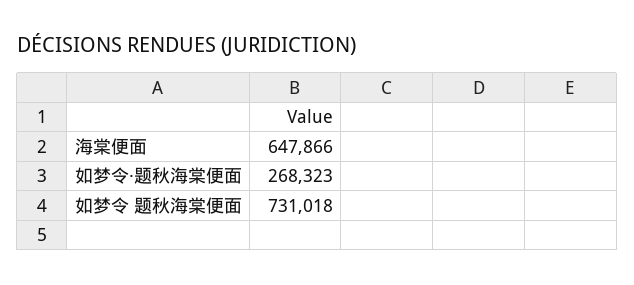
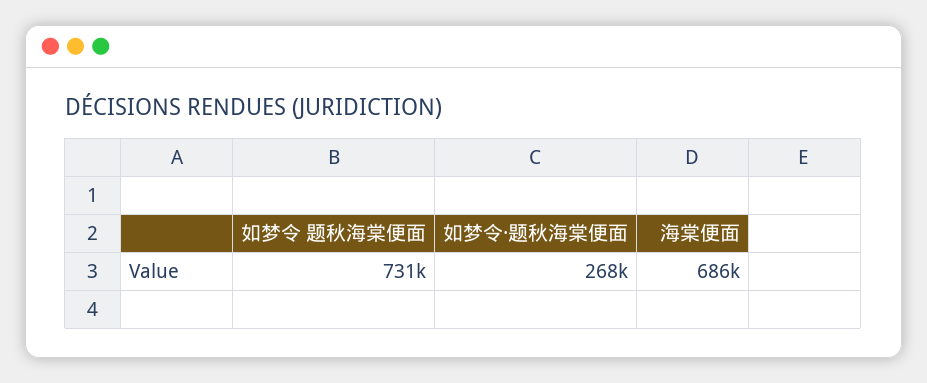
  {
-   "海棠便面": 647866,
+   "海棠便面": 686000,
    "如梦令·题秋海棠便面": 268323,
    "如梦令 题秋海棠便面": 731018
  }

